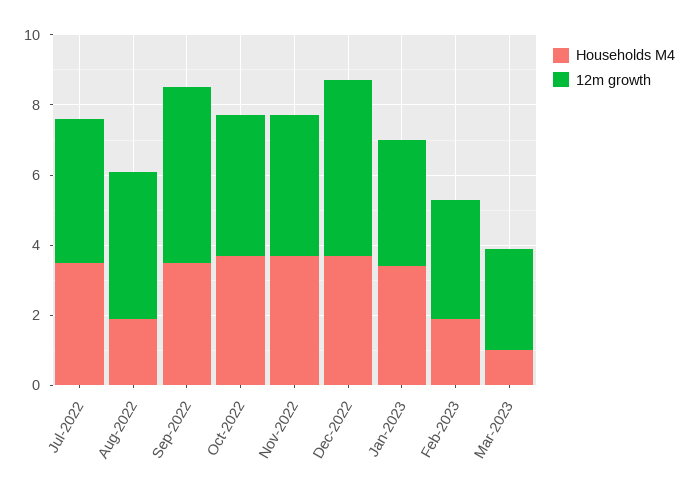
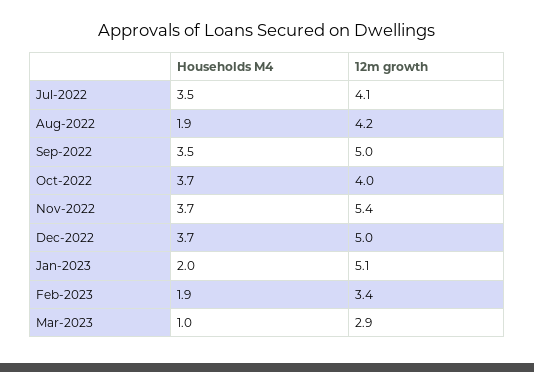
  {
    "Households M4": {
      "Jul-2022": 3.5,
      "Aug-2022": 1.9,
      "Sep-2022": 3.5,
      "Oct-2022": 3.7,
      "Nov-2022": 3.7,
      "Dec-2022": 3.7,
-     "Jan-2023": 3.5,
+     "Jan-2023": 2,
      "Feb-2023": 1.9,
      "Mar-2023": 1
    },
    "12m growth": {
      "Jul-2022": 4.1,
      "Aug-2022": 4.2,
      "Sep-2022": 5,
      "Oct-2022": 4,
-     "Nov-2022": 4,
+     "Nov-2022": 5.4,
      "Dec-2022": 5,
-     "Jan-2023": 3.5,
+     "Jan-2023": 5.1,
      "Feb-2023": 3.4,
      "Mar-2023": 2.9
    }
  }

